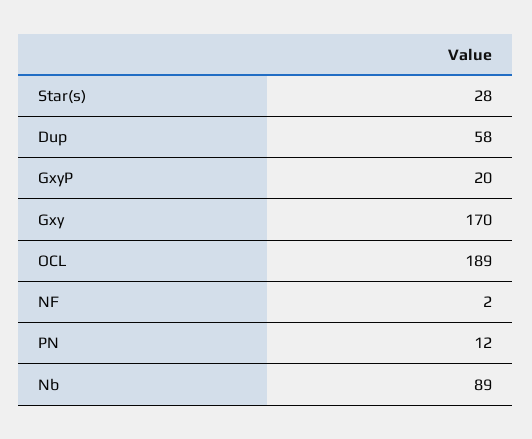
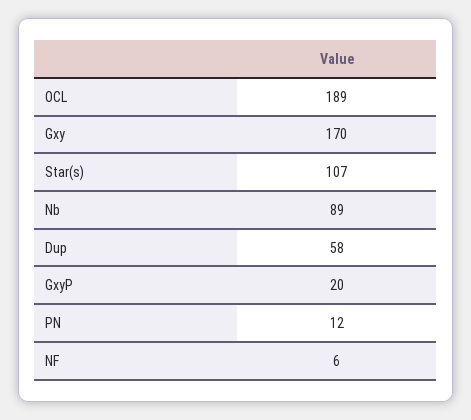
  {
-   "Star(s)": 28,
+   "Star(s)": 107,
    "Dup": 58,
    "GxyP": 20,
    "Gxy": 170,
    "OCL": 189,
-   "NF": 2,
+   "NF": 6,
    "PN": 12,
    "Nb": 89
  }

